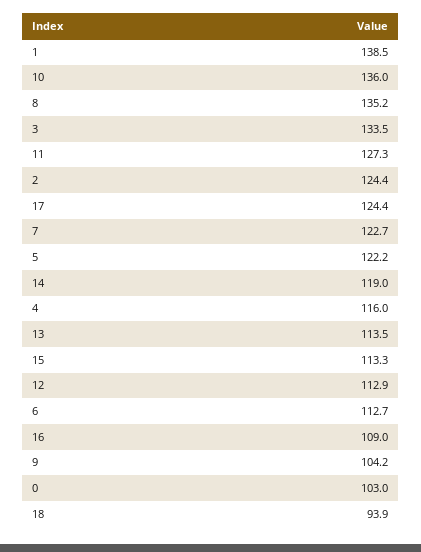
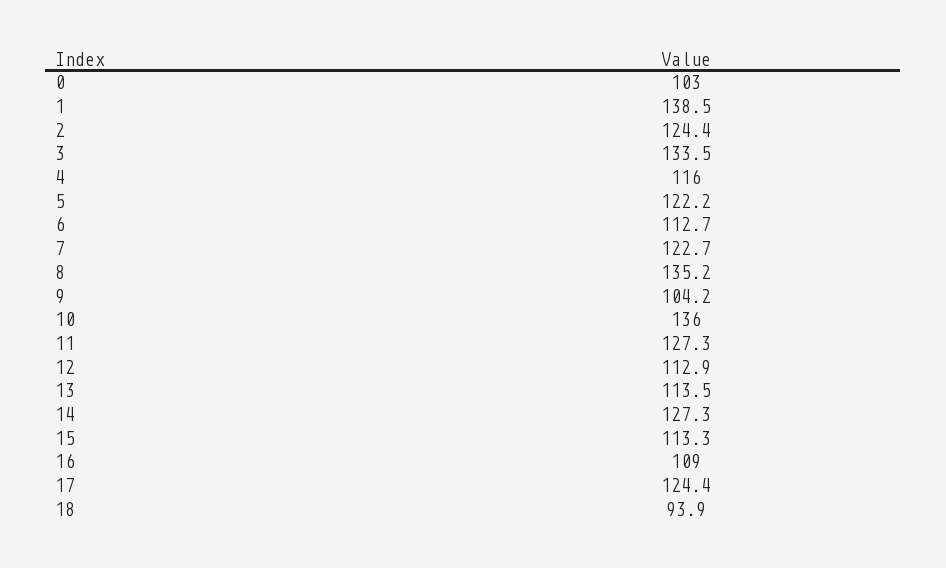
  {
    "1": 138.5,
    "10": 136,
    "8": 135.2,
    "3": 133.5,
    "11": 127.3,
    "2": 124.4,
    "17": 124.4,
    "7": 122.7,
    "5": 122.2,
-   "14": 119,
+   "14": 127.3,
    "4": 116,
    "13": 113.5,
    "15": 113.3,
    "12": 112.9,
    "6": 112.7,
    "16": 109,
    "9": 104.2,
    "0": 103,
    "18": 93.9
  }

